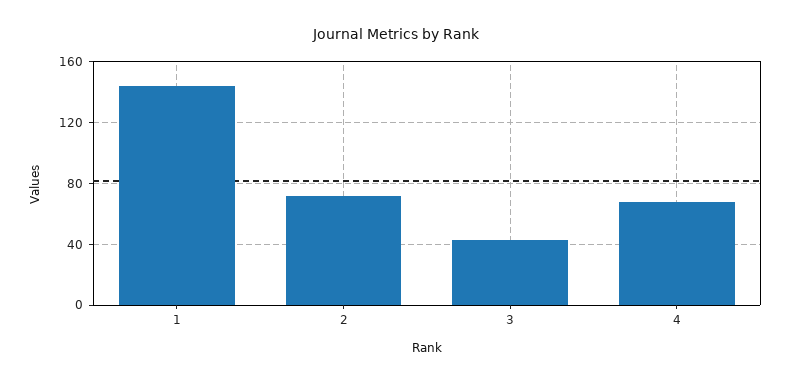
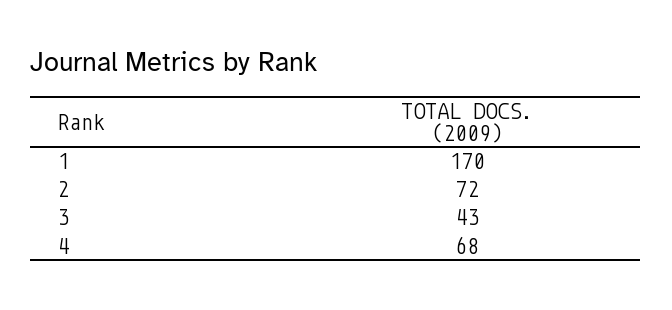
  {
-   "1": 145,
+   "1": 170,
    "2": 72,
    "3": 43,
    "4": 68
  }

